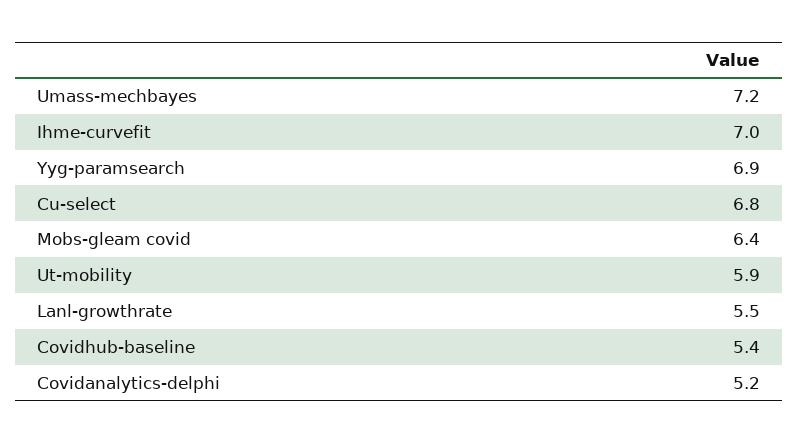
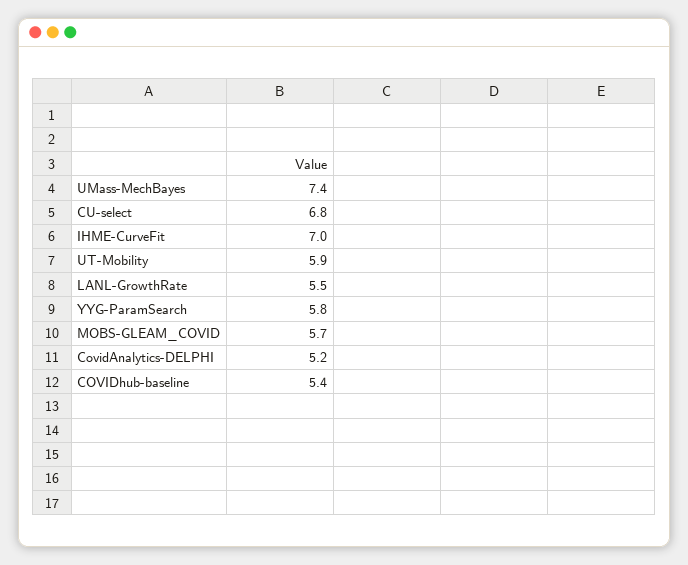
  {
-   "Umass-mechbayes": 7.2,
+   "Umass-mechbayes": 7.4,
    "Ihme-curvefit": 7,
-   "Yyg-paramsearch": 6.9,
+   "Yyg-paramsearch": 5.8,
    "Cu-select": 6.8,
-   "Mobs-gleam covid": 6.4,
+   "Mobs-gleam covid": 5.7,
    "Ut-mobility": 5.9,
    "Lanl-growthrate": 5.5,
    "Covidhub-baseline": 5.4,
    "Covidanalytics-delphi": 5.2
  }

